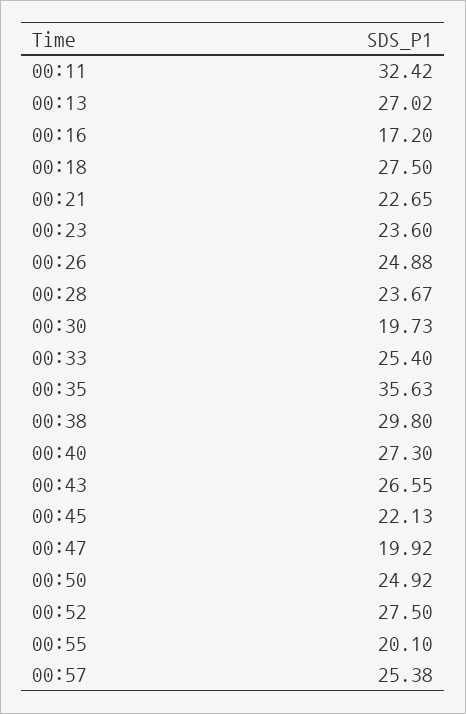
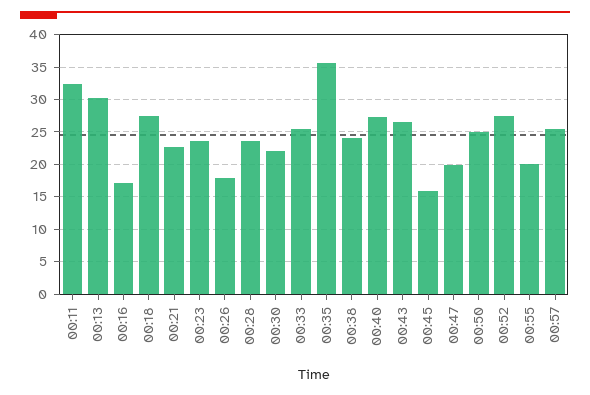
  {
    "00:11": 32.42,
-   "00:13": 27.02,
+   "00:13": 30,
    "00:16": 17.2,
    "00:18": 27.5,
    "00:21": 22.65,
    "00:23": 23.6,
-   "00:26": 24.88,
+   "00:26": 18,
    "00:28": 23.67,
-   "00:30": 19.73,
+   "00:30": 22,
    "00:33": 25.4,
    "00:35": 35.63,
-   "00:38": 29.8,
+   "00:38": 24,
    "00:40": 27.3,
    "00:43": 26.55,
-   "00:45": 22.13,
+   "00:45": 16,
    "00:47": 19.92,
    "00:50": 24.92,
    "00:52": 27.5,
    "00:55": 20.1,
    "00:57": 25.38
  }

